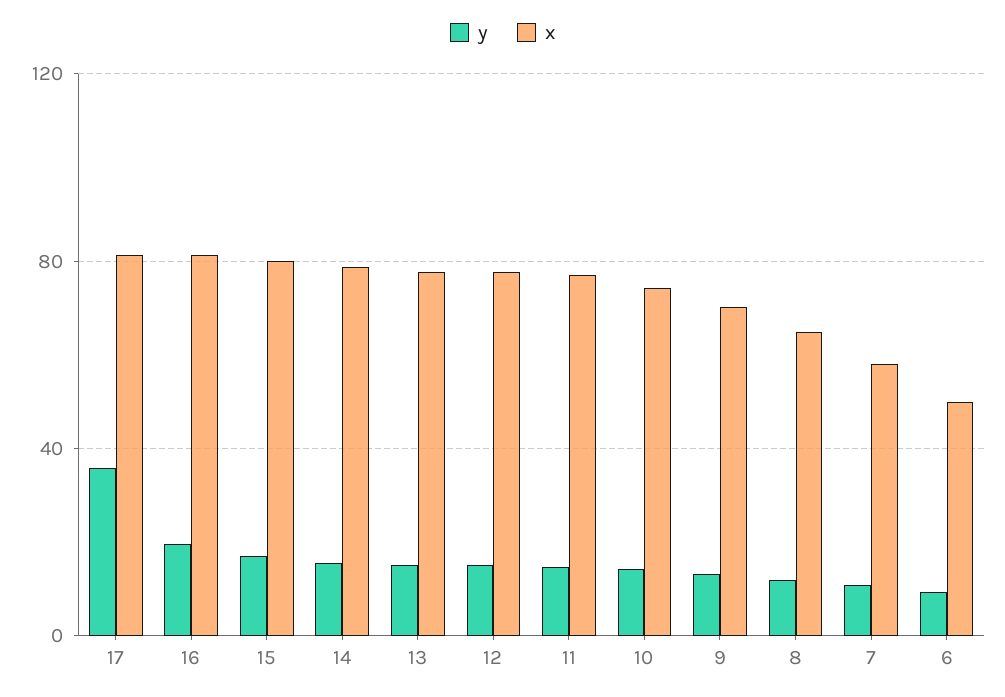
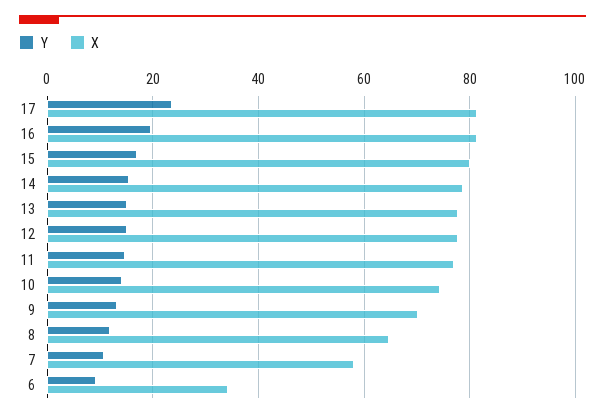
  {
    "y": {
-     "17": 35,
+     "17": 24,
      "16": 20,
      "15": 18,
      "14": 16,
      "13": 16,
      "12": 16,
      "11": 14,
      "10": 14,
      "9": 14,
      "8": 12,
      "7": 10,
      "6": 10
    },
    "x": {
      "17": 82,
      "16": 82,
      "15": 80,
      "14": 78,
      "13": 78,
      "12": 78,
      "11": 78,
      "10": 74,
      "9": 70,
      "8": 64,
      "7": 58,
-     "6": 50
+     "6": 34
    }
  }

